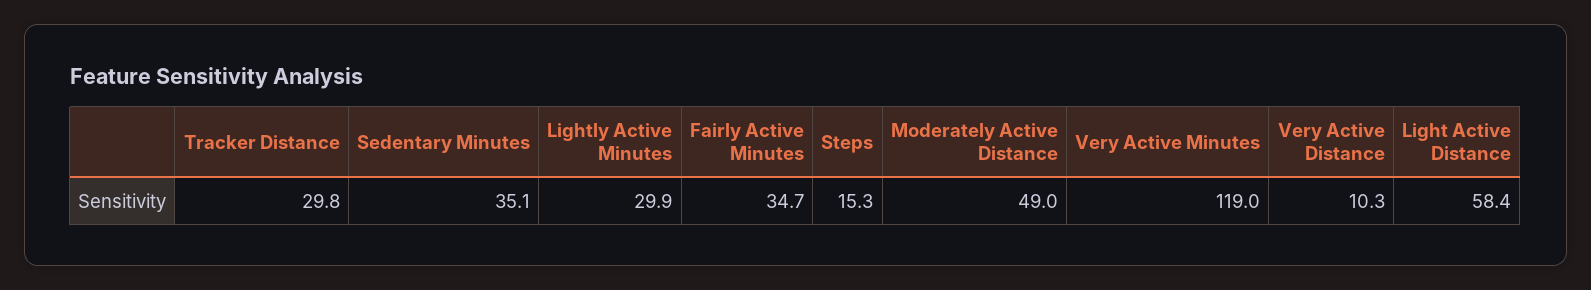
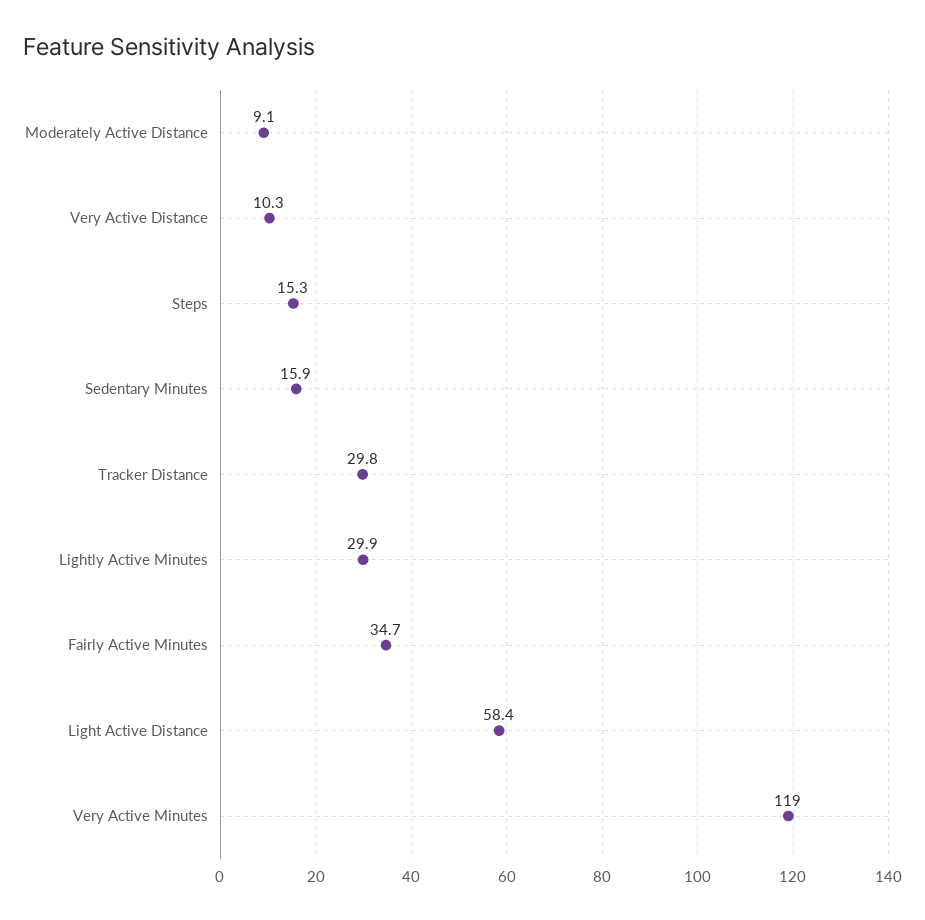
  {
    "Tracker Distance": 29.8,
-   "Sedentary Minutes": 35.1,
+   "Sedentary Minutes": 15.9,
    "Lightly Active Minutes": 29.9,
    "Fairly Active Minutes": 34.7,
    "Steps": 15.3,
-   "Moderately Active Distance": 49,
+   "Moderately Active Distance": 9.1,
    "Very Active Minutes": 119,
    "Very Active Distance": 10.3,
    "Light Active Distance": 58.4
  }

